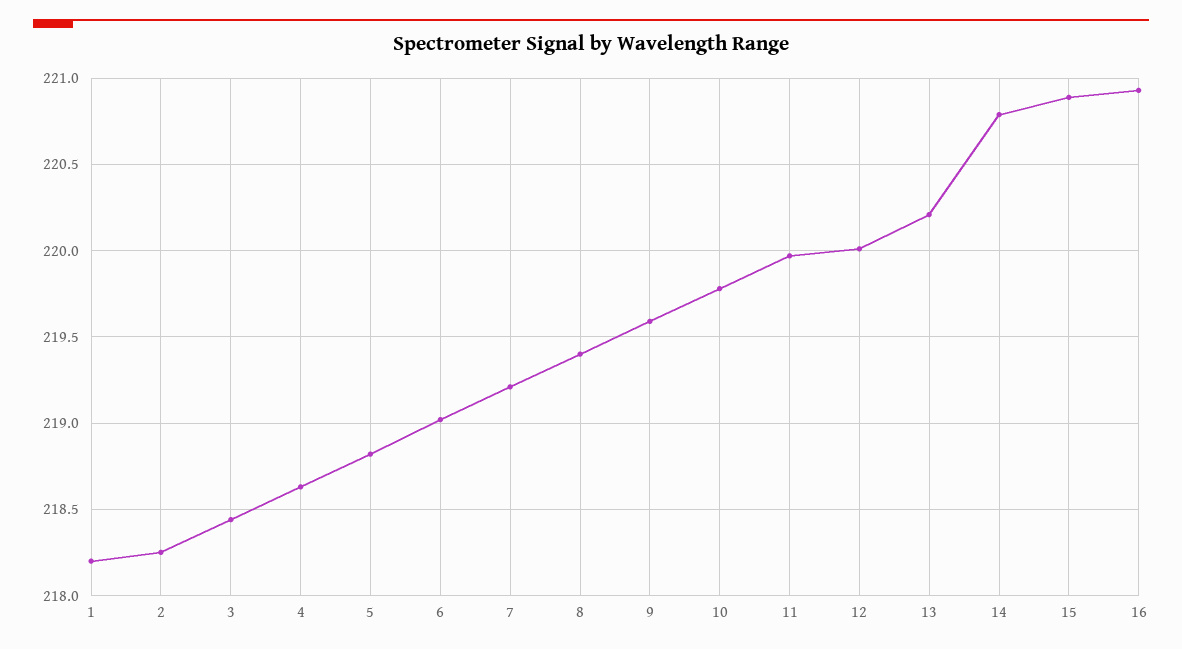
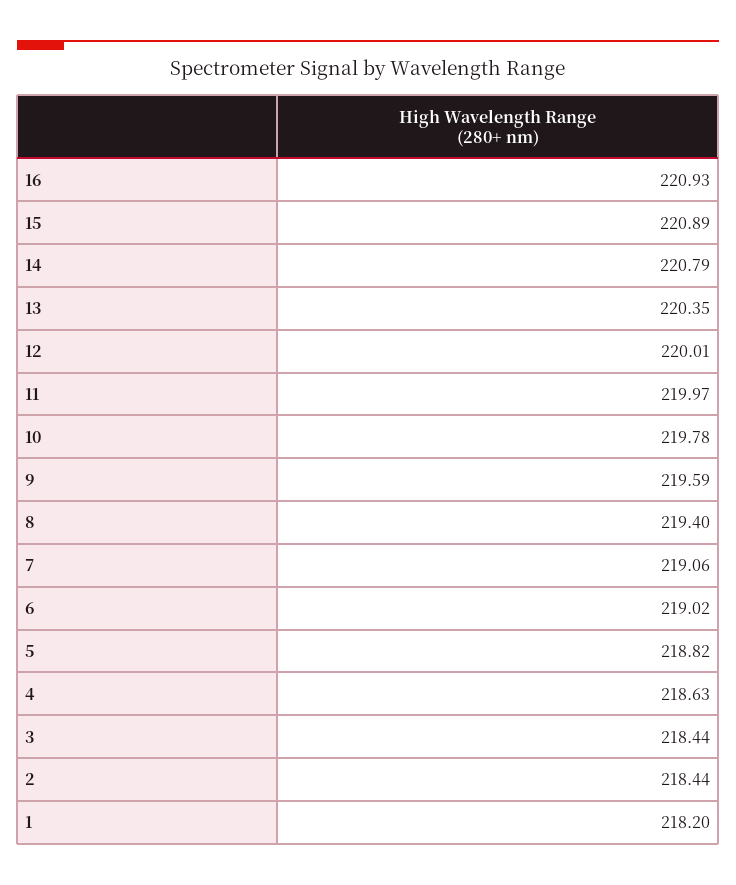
  {
    "1": 218.2,
-   "2": 218.25,
+   "2": 218.44,
    "3": 218.44,
    "4": 218.63,
    "5": 218.82,
    "6": 219.02,
-   "7": 219.2,
+   "7": 219.06,
    "8": 219.4,
    "9": 219.59,
    "10": 219.78,
    "11": 219.97,
    "12": 220.01,
-   "13": 220.2,
+   "13": 220.35,
    "14": 220.79,
    "15": 220.89,
    "16": 220.93
  }

